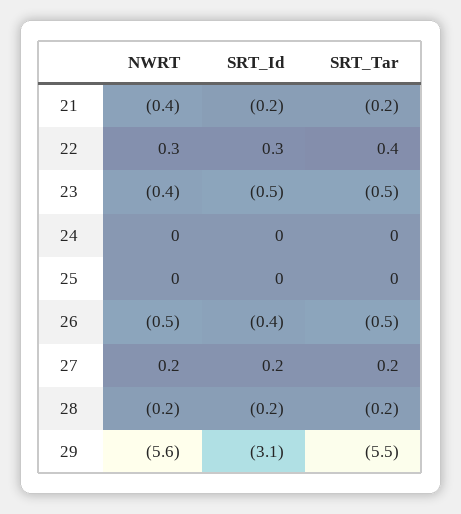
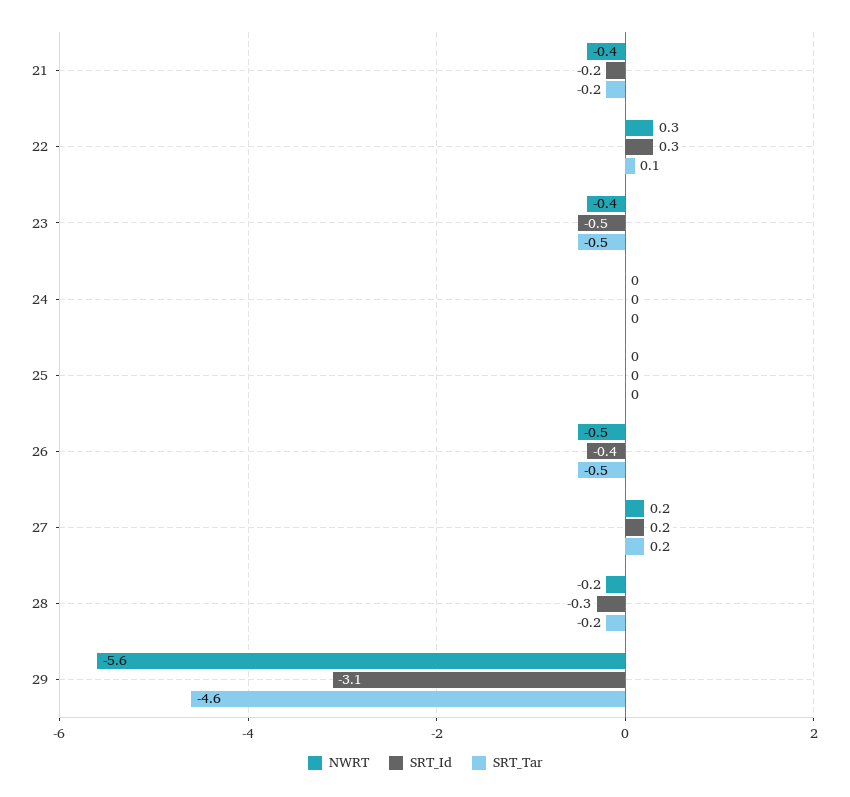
  {
    "NWRT": {
      "21": -0.4,
      "22": 0.3,
      "23": -0.4,
      "24": 0,
      "25": 0,
      "26": -0.5,
      "27": 0.2,
      "28": -0.2,
      "29": -5.6
    },
    "SRT_Id": {
      "21": -0.2,
      "22": 0.3,
      "23": -0.5,
      "24": 0,
      "25": 0,
      "26": -0.4,
      "27": 0.2,
-     "28": -0.2,
+     "28": -0.3,
      "29": -3.1
    },
    "SRT_Tar": {
      "21": -0.2,
-     "22": 0.4,
+     "22": 0.1,
      "23": -0.5,
      "24": 0,
      "25": 0,
      "26": -0.5,
      "27": 0.2,
      "28": -0.2,
-     "29": -5.5
+     "29": -4.6
    }
  }

